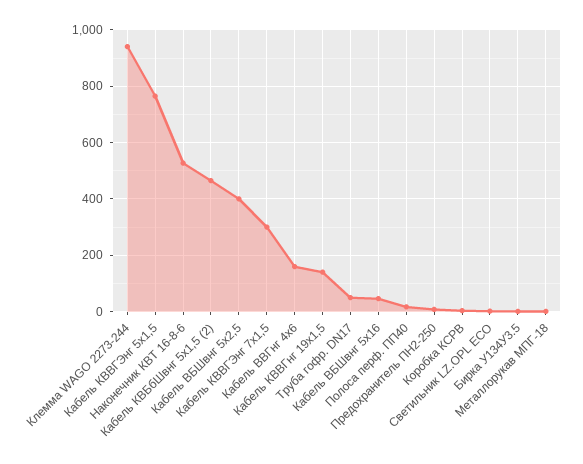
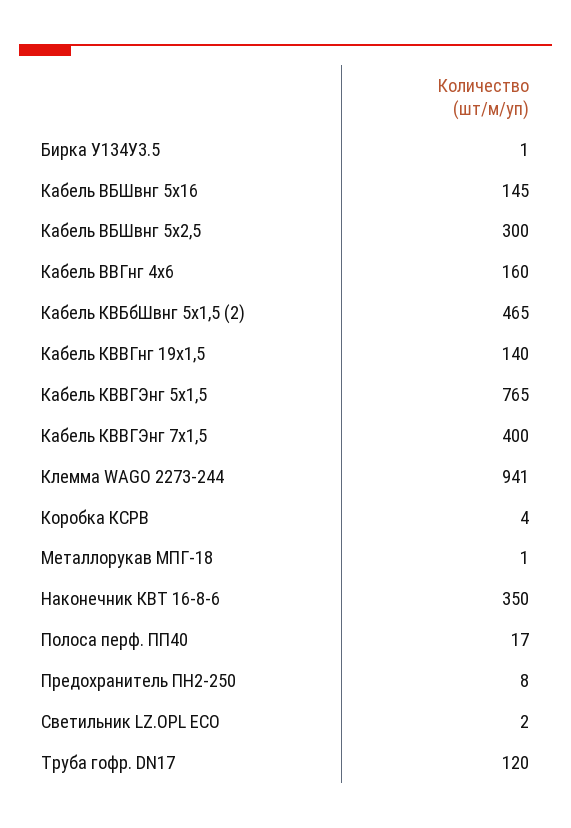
  {
    "Клемма WAGO 2273-244": 941,
    "Кабель КВВГЭнг 5х1,5": 765,
-   "Наконечник КВТ 16-8-6": 525,
+   "Наконечник КВТ 16-8-6": 350,
    "Кабель КВБбШвнг 5х1,5 (2)": 465,
-   "Кабель ВБШвнг 5х2,5": 400,
+   "Кабель ВБШвнг 5х2,5": 300,
-   "Кабель КВВГЭнг 7х1,5": 300,
+   "Кабель КВВГЭнг 7х1,5": 400,
    "Кабель ВВГнг 4х6": 160,
    "Кабель КВВГнг 19х1,5": 140,
-   "Труба гофр. DN17": 50,
+   "Труба гофр. DN17": 120,
-   "Кабель ВБШвнг 5х16": 50,
+   "Кабель ВБШвнг 5х16": 145,
    "Полоса перф. ПП40": 17,
    "Предохранитель ПН2-250": 8,
    "Коробка КСРВ": 4,
    "Светильник LZ.OPL ECO": 2,
    "Бирка У134У3.5": 1,
    "Металлорукав МПГ-18": 1
  }

